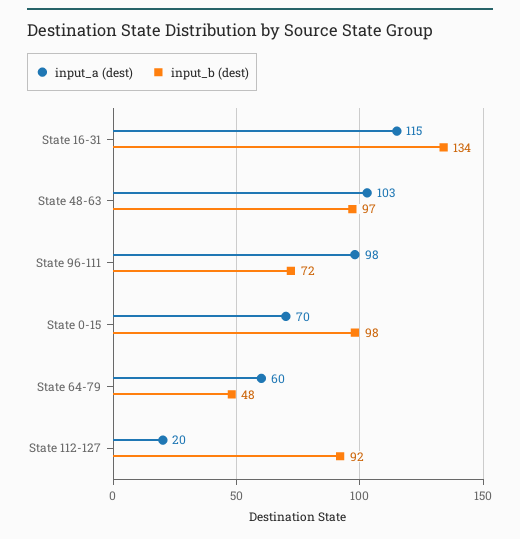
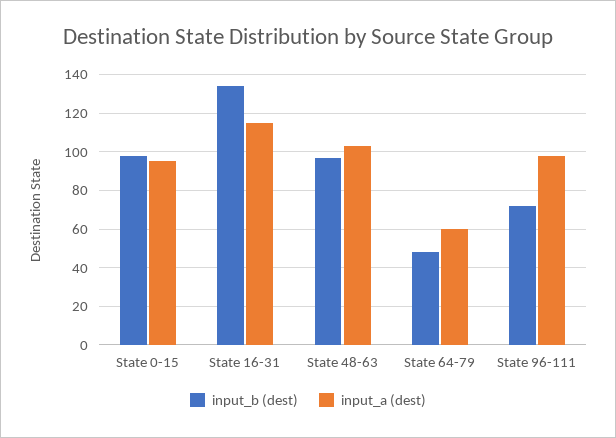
  {
    "input_a (dest)": {
      "State 16-31": 115,
      "State 48-63": 103,
      "State 96-111": 98,
-     "State 0-15": 70,
+     "State 0-15": 95,
-     "State 64-79": 60,
+     "State 64-79": 60
-     "State 112-127": 20
    },
    "input_b (dest)": {
      "State 16-31": 134,
      "State 48-63": 97,
      "State 96-111": 72,
      "State 0-15": 98,
-     "State 64-79": 48,
+     "State 64-79": 48
-     "State 112-127": 92
    }
  }

